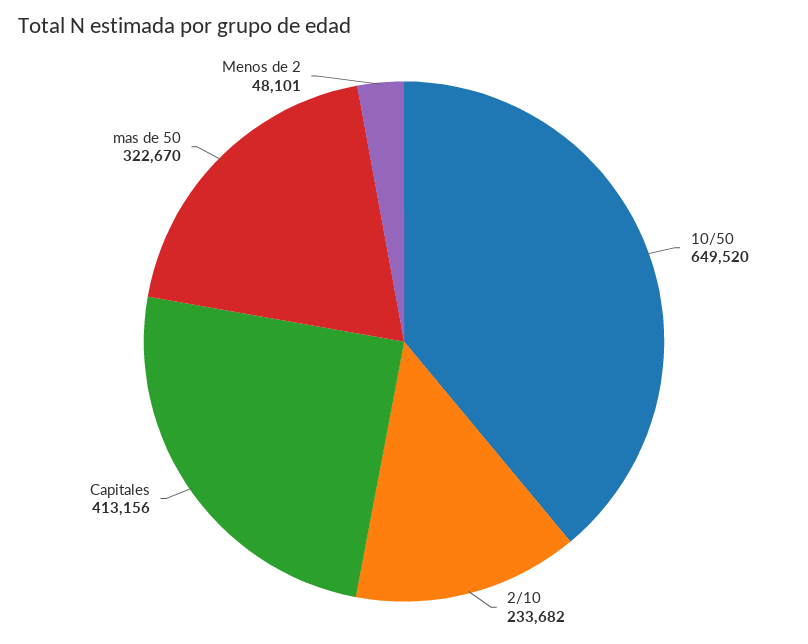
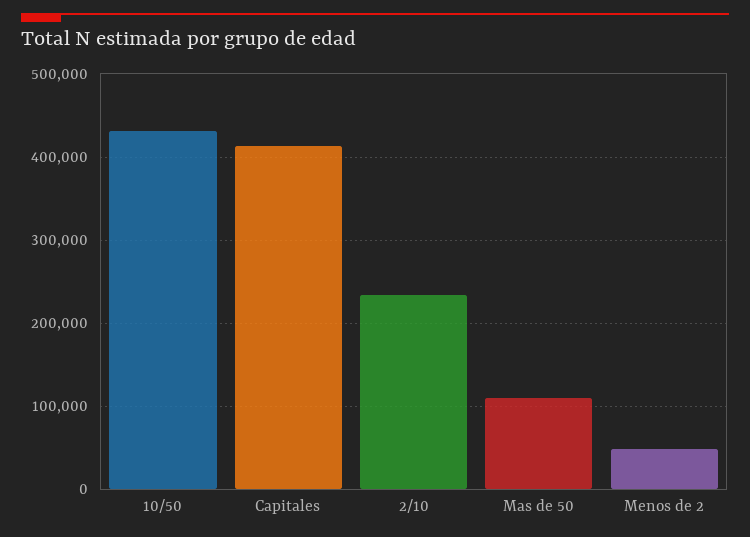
  {
-   "10/50": 649520,
+   "10/50": 430000,
    "2/10": 233682,
    "Capitales": 413156,
-   "mas de 50": 322670,
+   "mas de 50": 110000,
    "Menos de 2": 48101
  }

